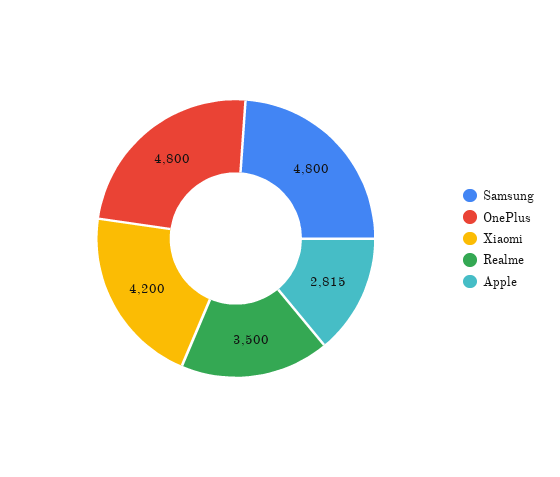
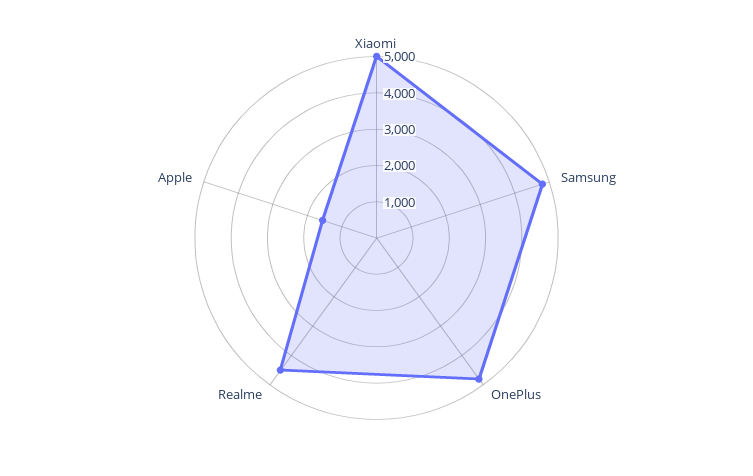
  {
    "Samsung": 4800,
    "OnePlus": 4800,
-   "Xiaomi": 4200,
+   "Xiaomi": 5000,
-   "Realme": 3500,
+   "Realme": 4500,
-   "Apple": 2815
+   "Apple": 1500
  }

